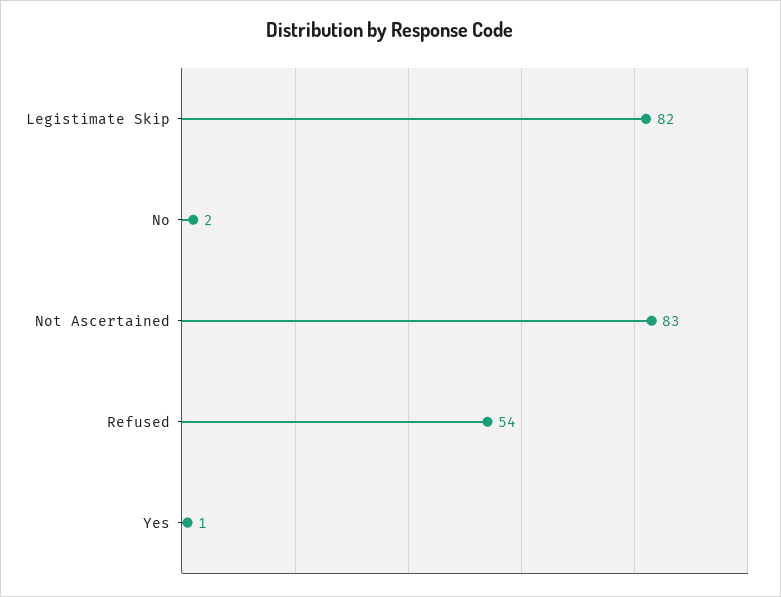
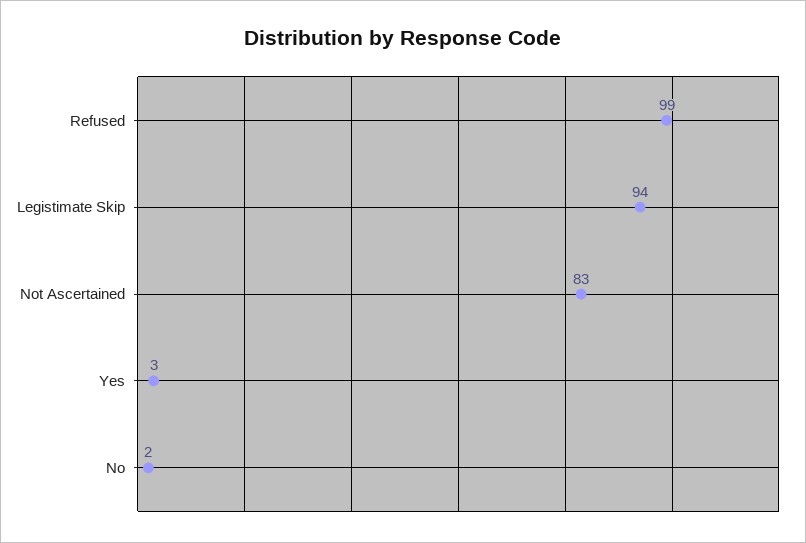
  {
-   "Legistimate Skip": 82,
+   "Legistimate Skip": 94,
    "No": 2,
    "Not Ascertained": 83,
-   "Refused": 54,
+   "Refused": 99,
-   "Yes": 1
+   "Yes": 3
  }

